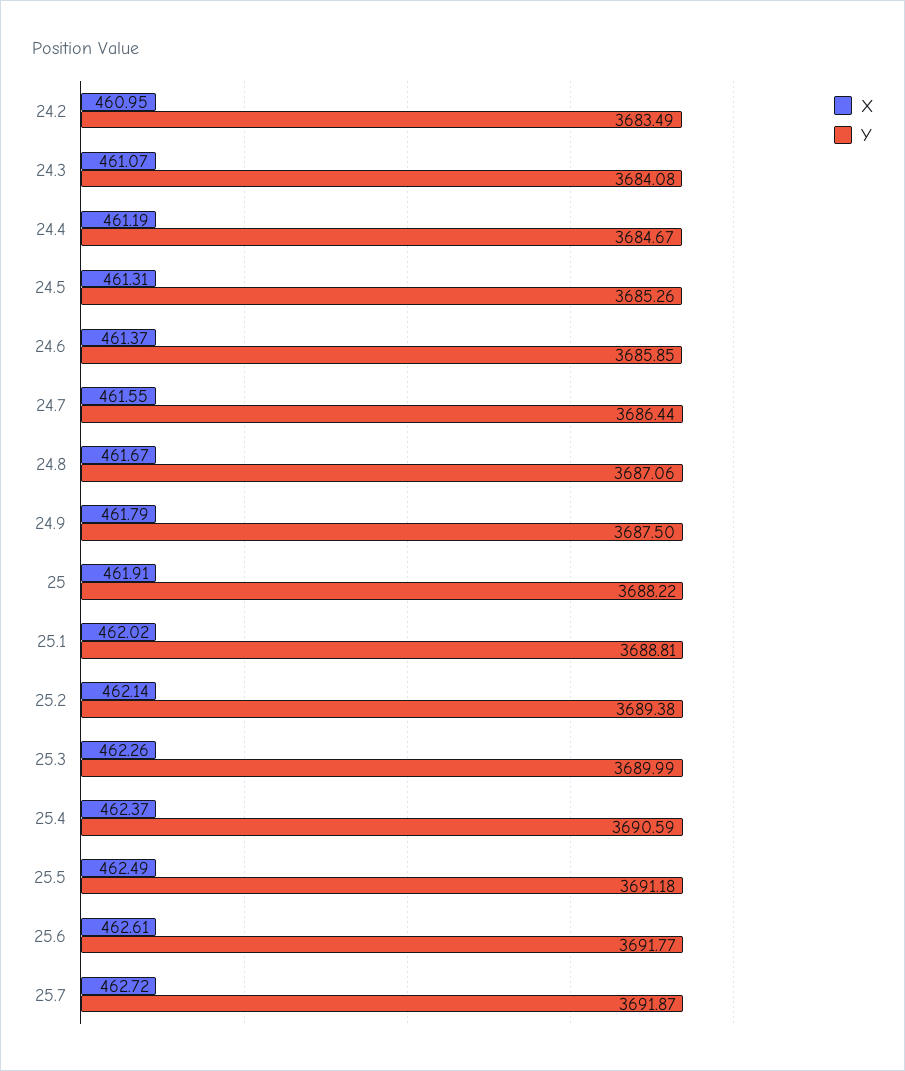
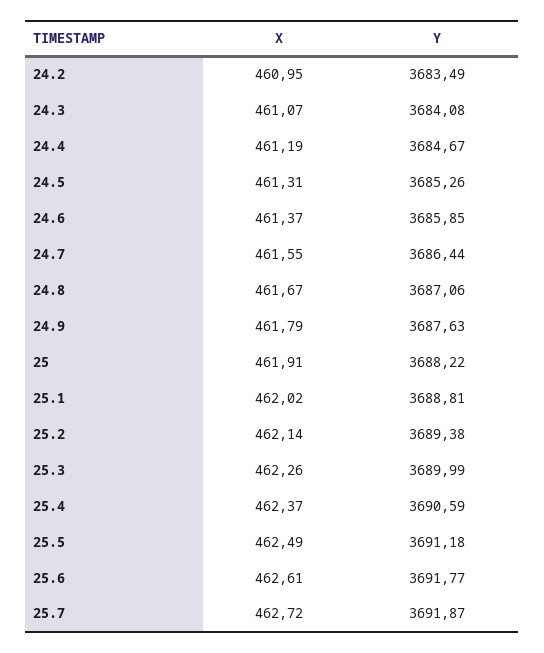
  {
    "X": {
      "24.2": 460.95,
      "24.3": 461.07,
      "24.4": 461.19,
      "24.5": 461.31,
      "24.6": 461.37,
      "24.7": 461.55,
      "24.8": 461.67,
      "24.9": 461.79,
      "25": 461.91,
      "25.1": 462.02,
      "25.2": 462.14,
      "25.3": 462.26,
      "25.4": 462.37,
      "25.5": 462.49,
      "25.6": 462.61,
      "25.7": 462.72
    },
    "Y": {
      "24.2": 3683.49,
      "24.3": 3684.08,
      "24.4": 3684.67,
      "24.5": 3685.26,
      "24.6": 3685.85,
      "24.7": 3686.44,
      "24.8": 3687.06,
-     "24.9": 3687.5,
+     "24.9": 3687.63,
      "25": 3688.22,
      "25.1": 3688.81,
      "25.2": 3689.38,
      "25.3": 3689.99,
      "25.4": 3690.59,
      "25.5": 3691.18,
      "25.6": 3691.77,
      "25.7": 3691.87
    }
  }

